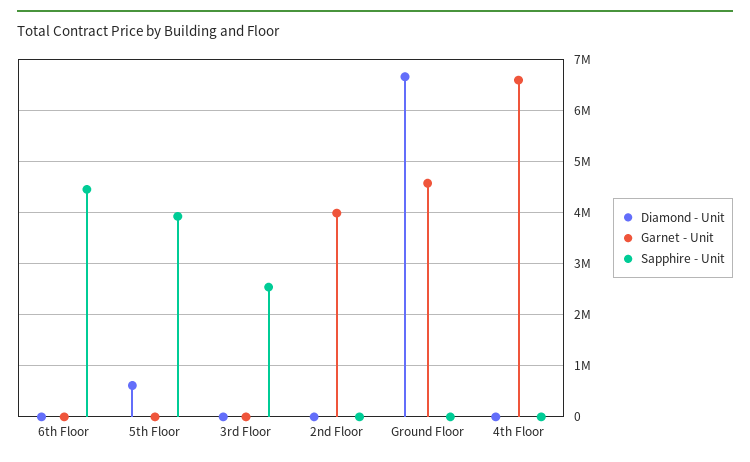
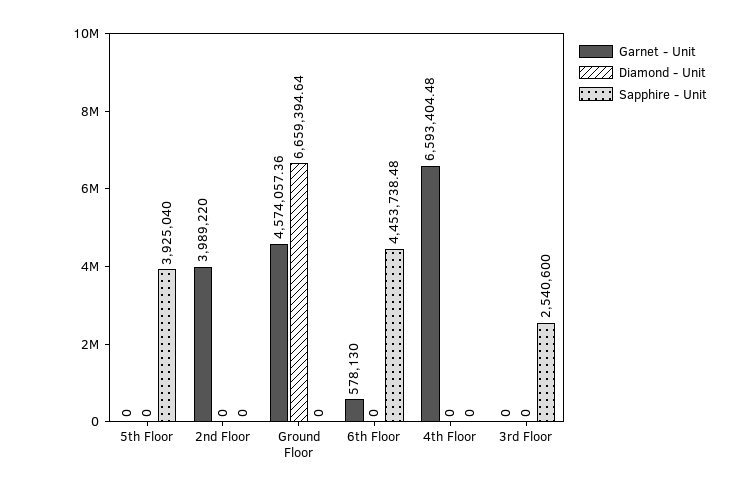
  {
    "Diamond - Unit": {
      "6th Floor": 0,
-     "5th Floor": 600000,
+     "5th Floor": 0,
      "3rd Floor": 0,
      "2nd Floor": 0,
      "Ground Floor": 6659394.64,
      "4th Floor": 0
    },
    "Garnet - Unit": {
-     "6th Floor": 0,
+     "6th Floor": 578130,
      "5th Floor": 0,
      "3rd Floor": 0,
      "2nd Floor": 3989220,
      "Ground Floor": 4574057.36,
      "4th Floor": 6593404.48
    },
    "Sapphire - Unit": {
      "6th Floor": 4453738.48,
      "5th Floor": 3925040,
      "3rd Floor": 2540600,
      "2nd Floor": 0,
      "Ground Floor": 0,
      "4th Floor": 0
    }
  }

